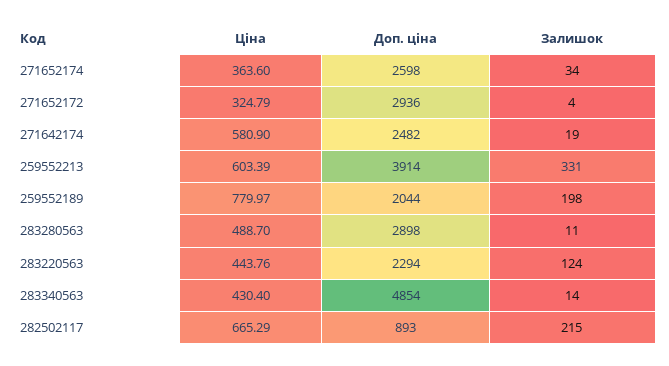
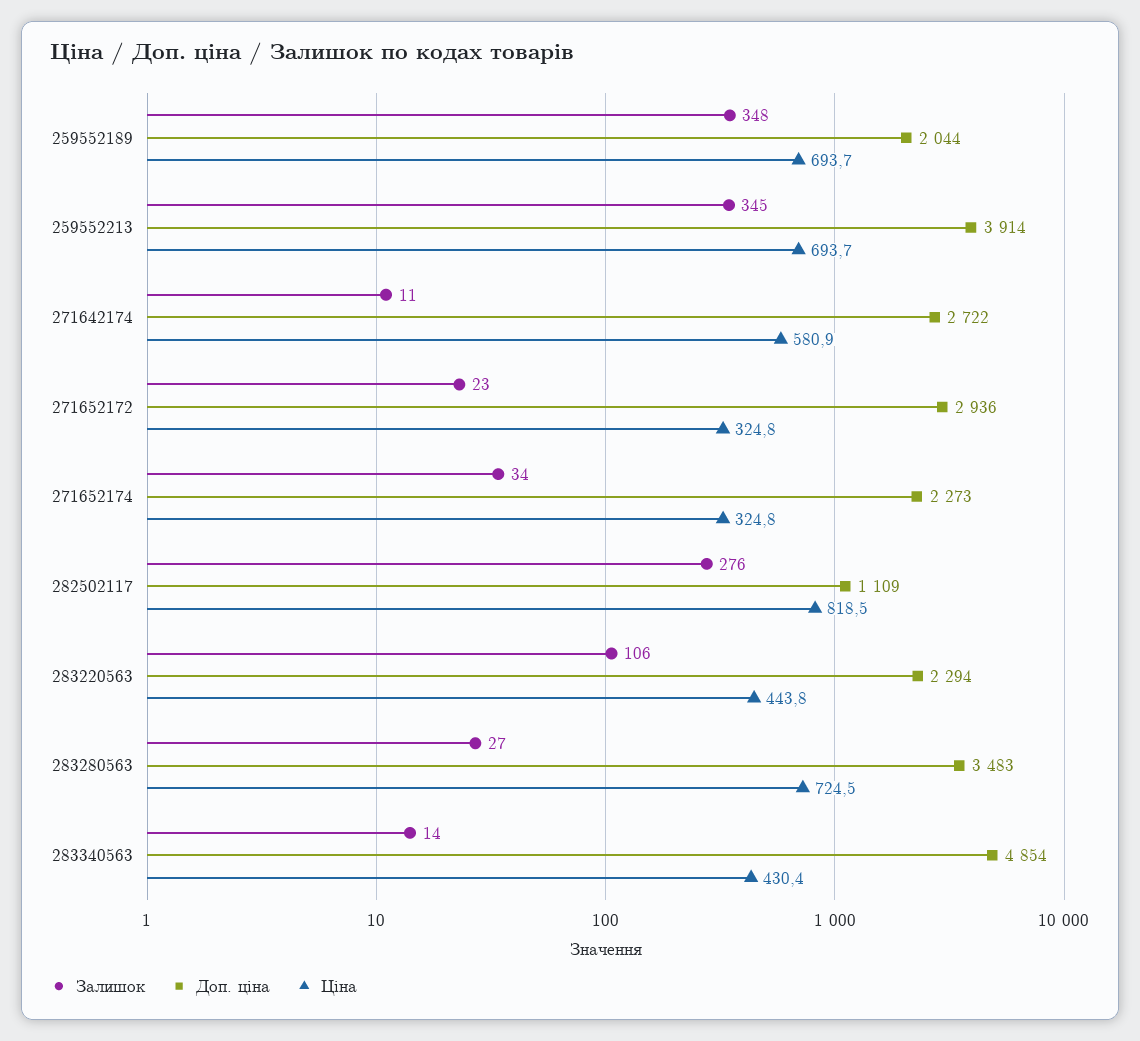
  {
    "Ціна": {
-     "271652174": 363.6,
+     "271652174": 324.8,
      "271652172": 324.79,
      "271642174": 580.9,
-     "259552213": 603.39,
+     "259552213": 693.7,
-     "259552189": 779.97,
+     "259552189": 693.7,
-     "283280563": 488.7,
+     "283280563": 724.5,
      "283220563": 443.76,
      "283340563": 430.4,
-     "282502117": 665.29
+     "282502117": 818.5
    },
    "Доп. ціна": {
-     "271652174": 2598,
+     "271652174": 2273,
      "271652172": 2936,
-     "271642174": 2482,
+     "271642174": 2722,
      "259552213": 3914,
      "259552189": 2044,
-     "283280563": 2898,
+     "283280563": 3483,
      "283220563": 2294,
      "283340563": 4854,
-     "282502117": 893
+     "282502117": 1109
    },
    "Залишок": {
      "271652174": 34,
-     "271652172": 4,
+     "271652172": 23,
-     "271642174": 19,
+     "271642174": 11,
-     "259552213": 331,
+     "259552213": 345,
-     "259552189": 198,
+     "259552189": 348,
-     "283280563": 11,
+     "283280563": 27,
-     "283220563": 124,
+     "283220563": 106,
      "283340563": 14,
-     "282502117": 215
+     "282502117": 276
    }
  }

